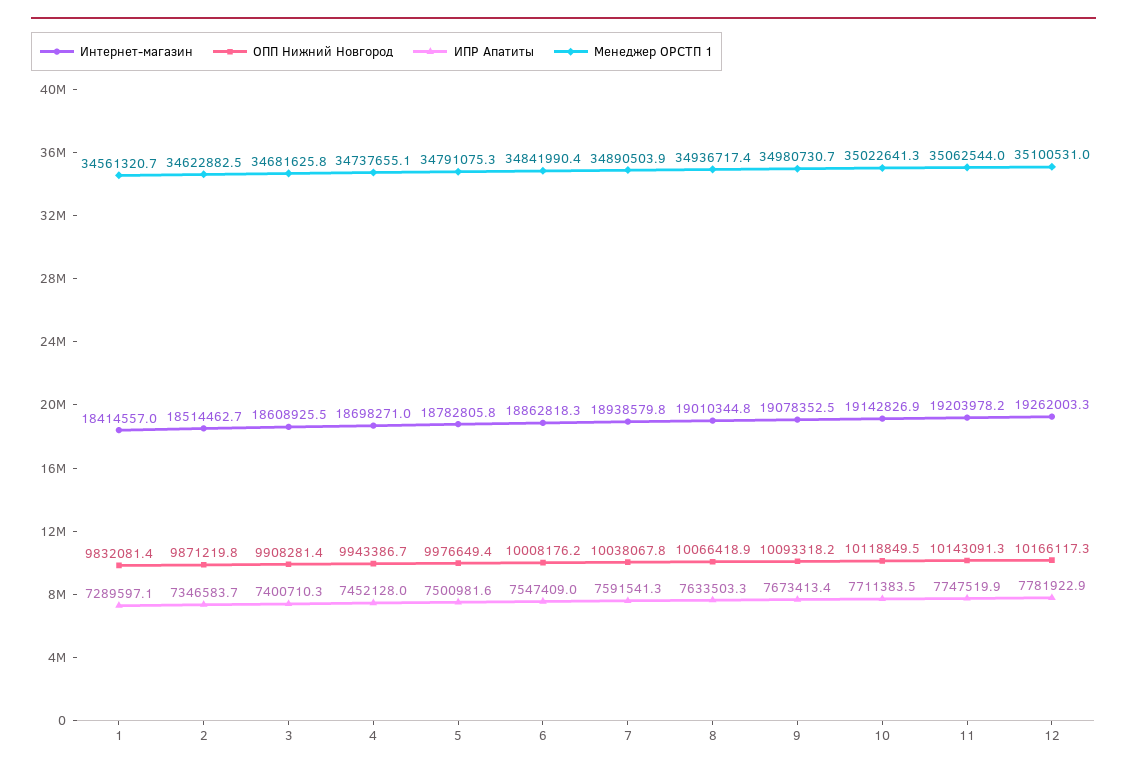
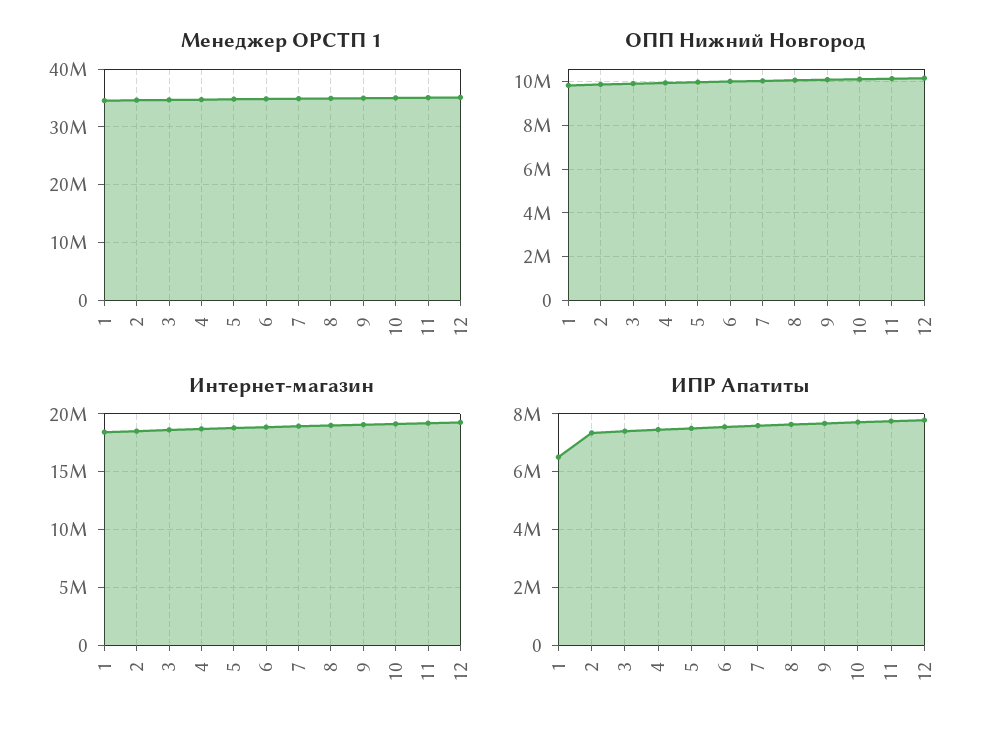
  {
    "Интернет-магазин": {
      "1": 18414557,
      "2": 18514462.7,
      "3": 18608925.5,
      "4": 18698271,
      "5": 18782805.8,
      "6": 18862818.3,
      "7": 18938579.8,
      "8": 19010344.8,
      "9": 19078352.5,
      "10": 19142826.9,
      "11": 19203978.2,
      "12": 19262003.3
    },
    "ОПП Нижний Новгород": {
      "1": 9832081.4,
      "2": 9871219.8,
      "3": 9908281.4,
      "4": 9943386.7,
      "5": 9976649.4,
      "6": 10008176.2,
      "7": 10038067.8,
      "8": 10066418.9,
      "9": 10093318.2,
      "10": 10118849.5,
      "11": 10143091.3,
      "12": 10166117.3
    },
    "ИПР Апатиты": {
-     "1": 7289597.1,
+     "1": 6500000,
      "2": 7346583.7,
      "3": 7400710.3,
      "4": 7452128,
      "5": 7500981.6,
      "6": 7547409,
      "7": 7591541.3,
      "8": 7633503.3,
      "9": 7673413.4,
      "10": 7711383.5,
      "11": 7747519.9,
      "12": 7781922.9
    },
    "Менеджер ОРСТП 1": {
      "1": 34561320.7,
      "2": 34622882.5,
      "3": 34681625.8,
      "4": 34737655.1,
      "5": 34791075.3,
      "6": 34841990.4,
      "7": 34890503.9,
      "8": 34936717.4,
      "9": 34980730.7,
      "10": 35022641.3,
      "11": 35062544,
      "12": 35100531
    }
  }

